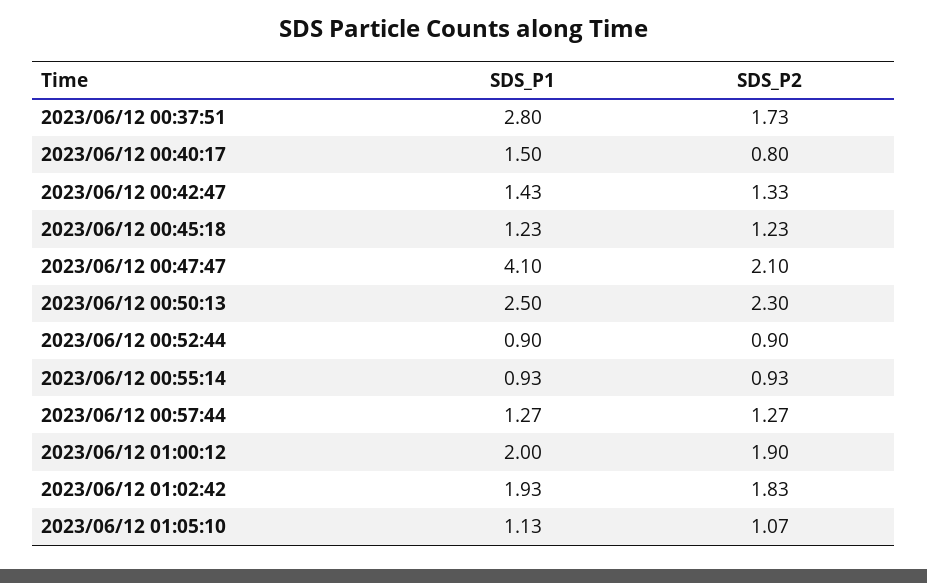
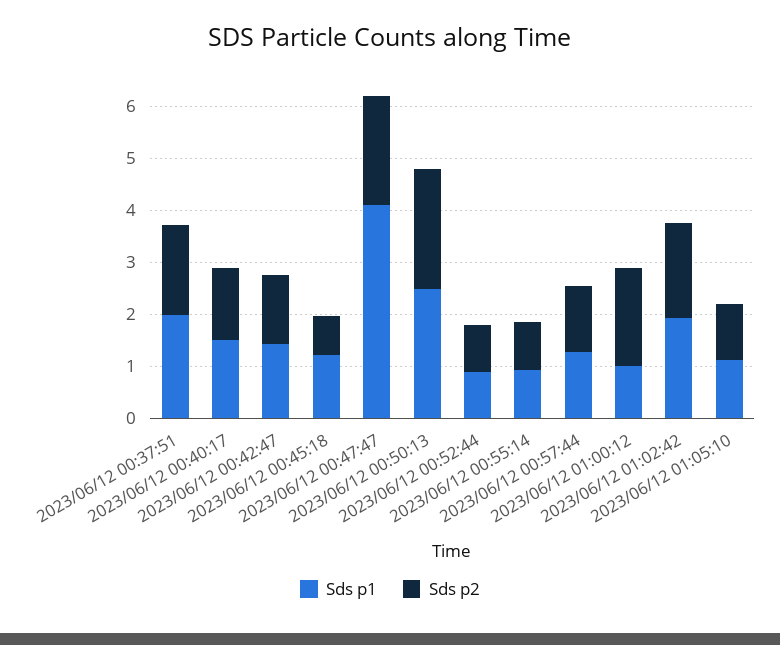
  {
    "SDS_P1": {
-     "2023/06/12 00:37:51": 2.8,
+     "2023/06/12 00:37:51": 2,
      "2023/06/12 00:40:17": 1.5,
      "2023/06/12 00:42:47": 1.43,
      "2023/06/12 00:45:18": 1.23,
      "2023/06/12 00:47:47": 4.1,
      "2023/06/12 00:50:13": 2.5,
      "2023/06/12 00:52:44": 0.9,
      "2023/06/12 00:55:14": 0.93,
      "2023/06/12 00:57:44": 1.27,
-     "2023/06/12 01:00:12": 2,
+     "2023/06/12 01:00:12": 1,
      "2023/06/12 01:02:42": 1.93,
      "2023/06/12 01:05:10": 1.13
    },
    "SDS_P2": {
      "2023/06/12 00:37:51": 1.73,
-     "2023/06/12 00:40:17": 0.8,
+     "2023/06/12 00:40:17": 1.4,
      "2023/06/12 00:42:47": 1.33,
-     "2023/06/12 00:45:18": 1.23,
+     "2023/06/12 00:45:18": 0.8,
      "2023/06/12 00:47:47": 2.1,
      "2023/06/12 00:50:13": 2.3,
      "2023/06/12 00:52:44": 0.9,
      "2023/06/12 00:55:14": 0.93,
      "2023/06/12 00:57:44": 1.27,
      "2023/06/12 01:00:12": 1.9,
      "2023/06/12 01:02:42": 1.83,
      "2023/06/12 01:05:10": 1.07
    }
  }

